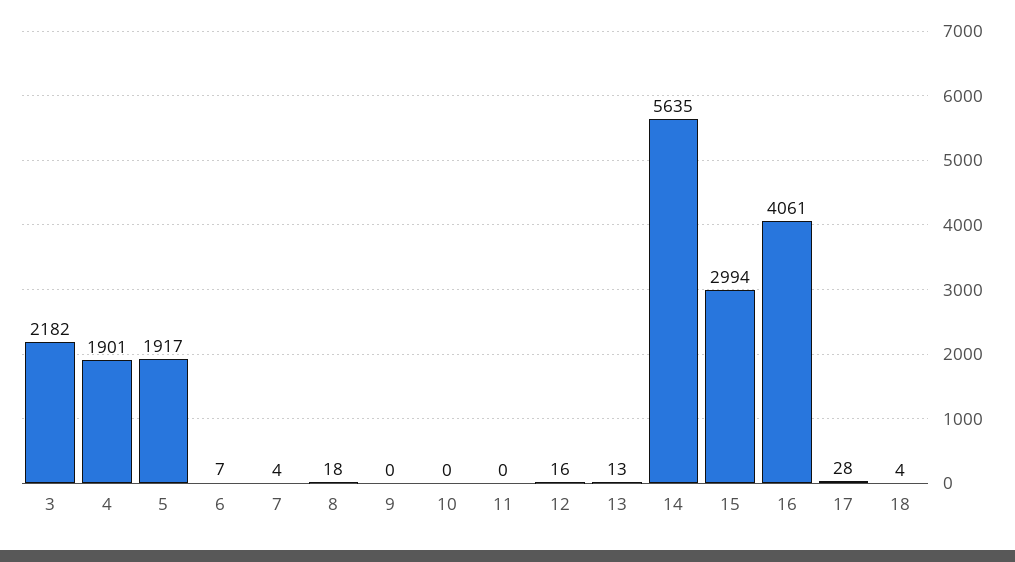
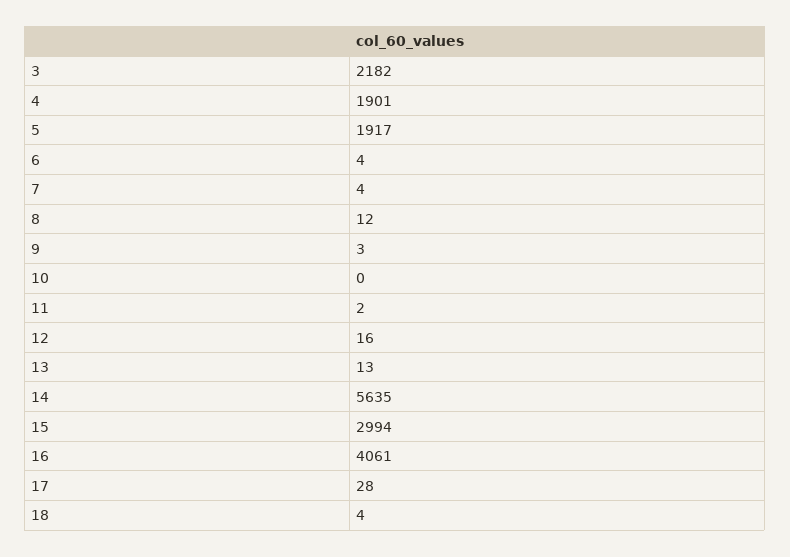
  {
    "3": 2182,
    "4": 1901,
    "5": 1917,
-   "6": 7,
+   "6": 4,
    "7": 4,
-   "8": 18,
+   "8": 12,
-   "9": 0,
+   "9": 3,
    "10": 0,
-   "11": 0,
+   "11": 2,
    "12": 16,
    "13": 13,
    "14": 5635,
    "15": 2994,
    "16": 4061,
    "17": 28,
    "18": 4
  }

